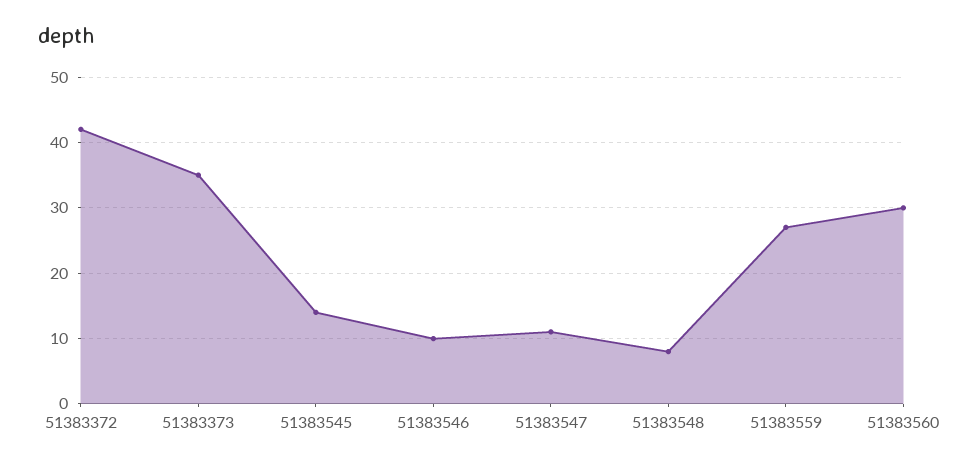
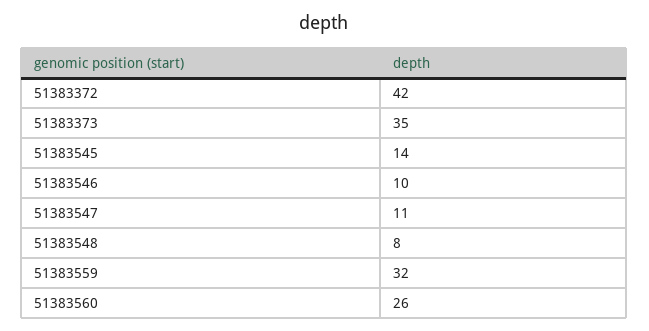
  {
    "51383372": 42,
    "51383373": 35,
    "51383545": 14,
    "51383546": 10,
    "51383547": 11,
    "51383548": 8,
-   "51383559": 27,
+   "51383559": 32,
-   "51383560": 30
+   "51383560": 26
  }

